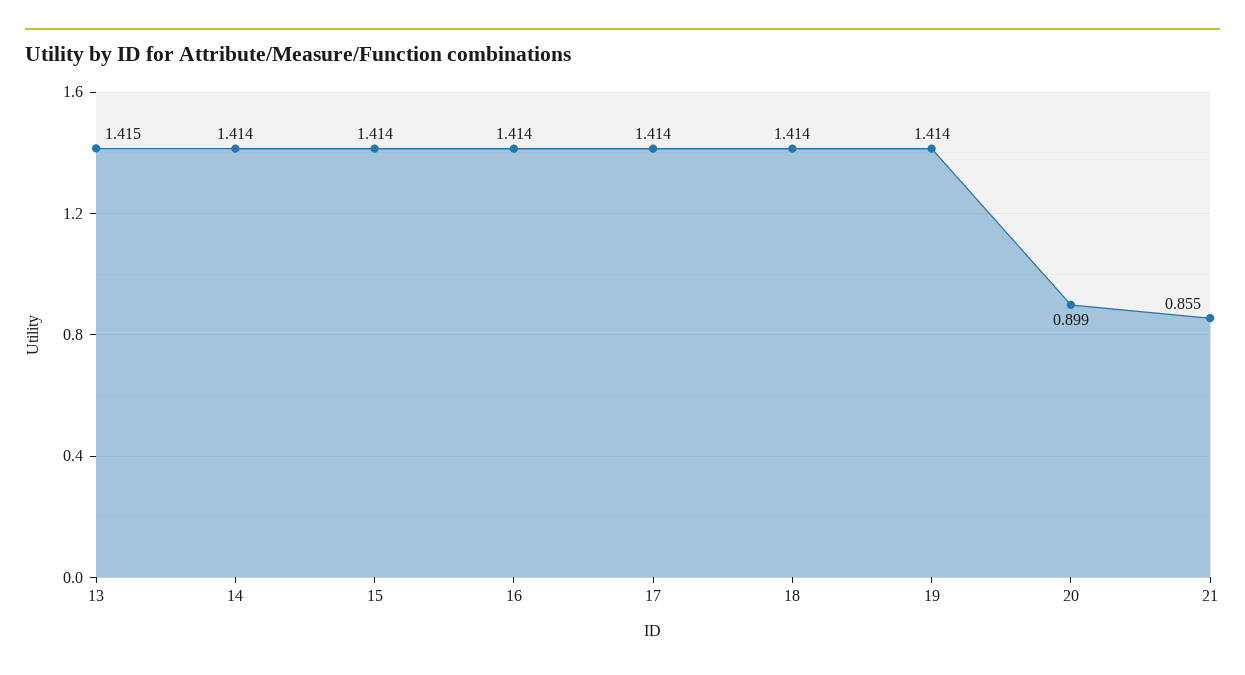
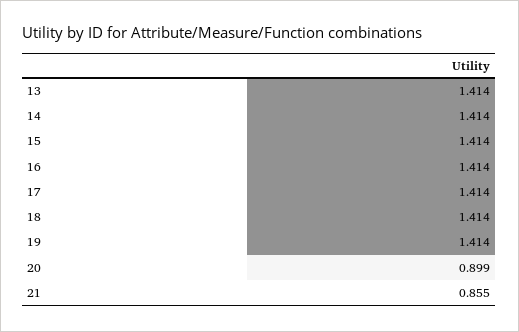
  {
-   "13": 1.415,
+   "13": 1.414,
    "14": 1.414,
    "15": 1.414,
    "16": 1.414,
    "17": 1.414,
    "18": 1.414,
    "19": 1.414,
    "20": 0.899,
    "21": 0.855
  }

